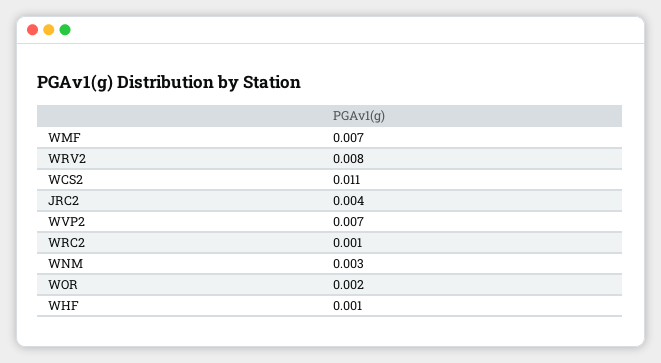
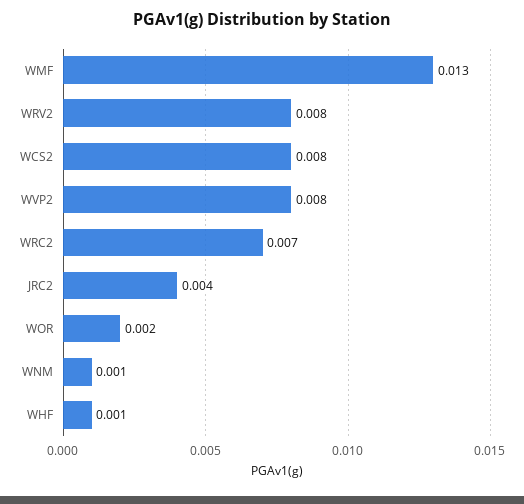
  {
-   "WMF": 0.007,
+   "WMF": 0.013,
    "WRV2": 0.008,
-   "WCS2": 0.011,
+   "WCS2": 0.008,
    "JRC2": 0.004,
-   "WVP2": 0.007,
+   "WVP2": 0.008,
-   "WRC2": 0.001,
+   "WRC2": 0.007,
-   "WNM": 0.003,
+   "WNM": 0.001,
    "WOR": 0.002,
    "WHF": 0.001
  }

